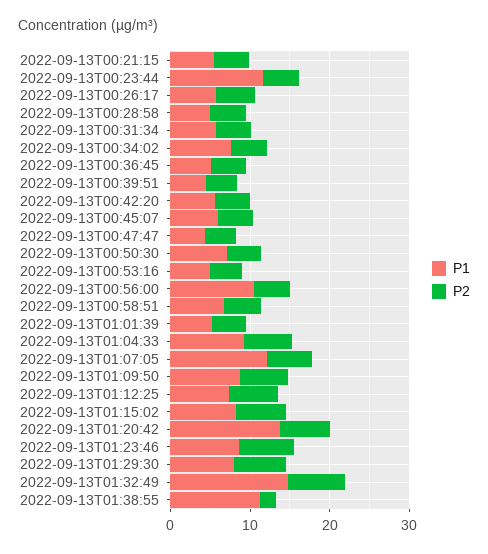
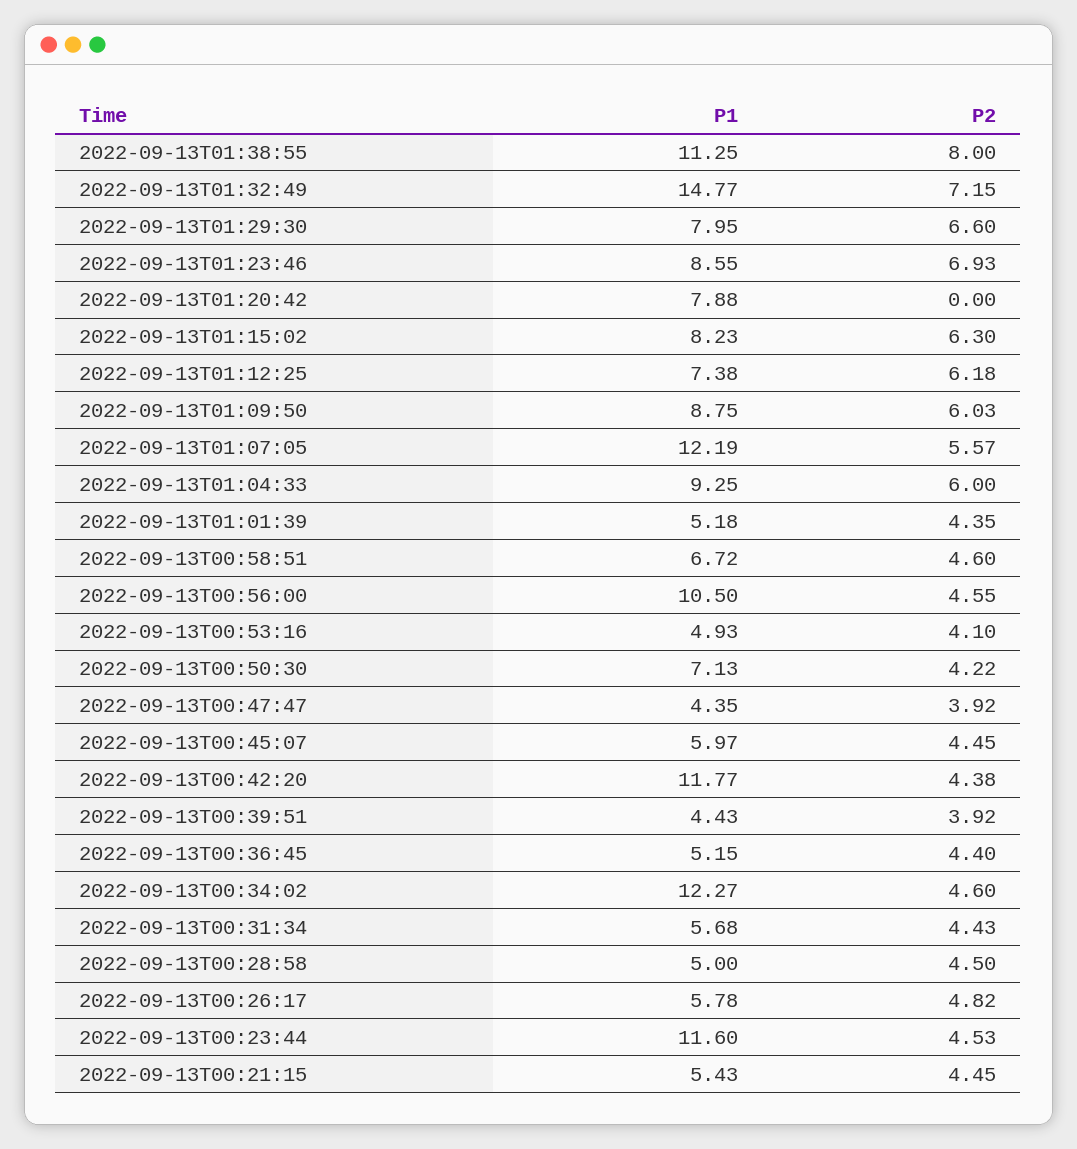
  {
    "P1": {
      "2022-09-13T00:21:15": 5.43,
      "2022-09-13T00:23:44": 11.6,
      "2022-09-13T00:26:17": 5.78,
      "2022-09-13T00:28:58": 5,
      "2022-09-13T00:31:34": 5.68,
-     "2022-09-13T00:34:02": 8,
+     "2022-09-13T00:34:02": 12.27,
      "2022-09-13T00:36:45": 5.15,
      "2022-09-13T00:39:51": 4.43,
-     "2022-09-13T00:42:20": 6,
+     "2022-09-13T00:42:20": 11.77,
      "2022-09-13T00:45:07": 5.97,
      "2022-09-13T00:47:47": 4.35,
      "2022-09-13T00:50:30": 7.13,
      "2022-09-13T00:53:16": 4.93,
      "2022-09-13T00:56:00": 10.5,
      "2022-09-13T00:58:51": 6.72,
      "2022-09-13T01:01:39": 5.18,
      "2022-09-13T01:04:33": 9.25,
      "2022-09-13T01:07:05": 12.19,
      "2022-09-13T01:09:50": 8.75,
      "2022-09-13T01:12:25": 7.38,
      "2022-09-13T01:15:02": 8.23,
-     "2022-09-13T01:20:42": 14,
+     "2022-09-13T01:20:42": 7.88,
      "2022-09-13T01:23:46": 8.55,
      "2022-09-13T01:29:30": 7.95,
      "2022-09-13T01:32:49": 14.77,
      "2022-09-13T01:38:55": 11.25
    },
    "P2": {
      "2022-09-13T00:21:15": 4.45,
      "2022-09-13T00:23:44": 4.53,
      "2022-09-13T00:26:17": 4.82,
      "2022-09-13T00:28:58": 4.5,
      "2022-09-13T00:31:34": 4.43,
      "2022-09-13T00:34:02": 4.6,
      "2022-09-13T00:36:45": 4.4,
      "2022-09-13T00:39:51": 3.92,
      "2022-09-13T00:42:20": 4.38,
      "2022-09-13T00:45:07": 4.45,
      "2022-09-13T00:47:47": 3.92,
      "2022-09-13T00:50:30": 4.22,
      "2022-09-13T00:53:16": 4.1,
      "2022-09-13T00:56:00": 4.55,
      "2022-09-13T00:58:51": 4.6,
      "2022-09-13T01:01:39": 4.35,
      "2022-09-13T01:04:33": 6,
      "2022-09-13T01:07:05": 5.57,
      "2022-09-13T01:09:50": 6.03,
      "2022-09-13T01:12:25": 6.18,
      "2022-09-13T01:15:02": 6.3,
-     "2022-09-13T01:20:42": 6,
+     "2022-09-13T01:20:42": 0,
      "2022-09-13T01:23:46": 6.93,
      "2022-09-13T01:29:30": 6.6,
      "2022-09-13T01:32:49": 7.15,
-     "2022-09-13T01:38:55": 2
+     "2022-09-13T01:38:55": 8
    }
  }

